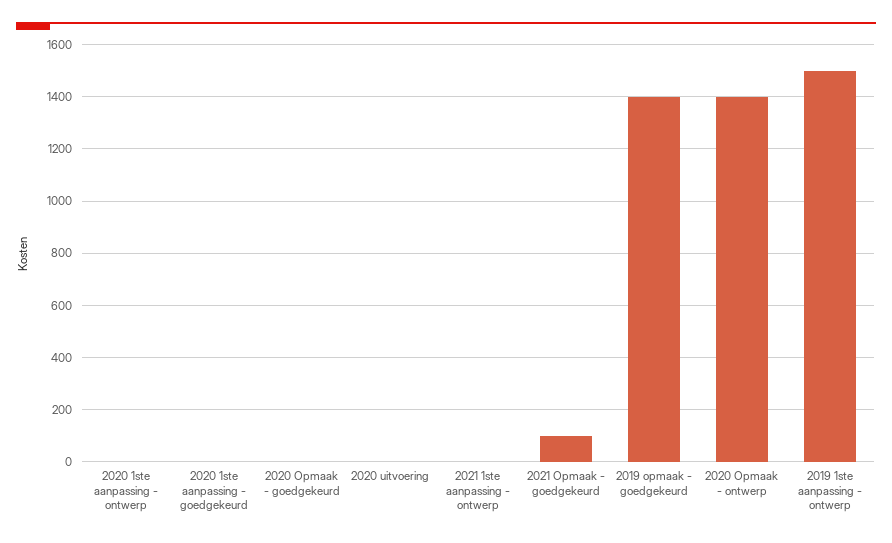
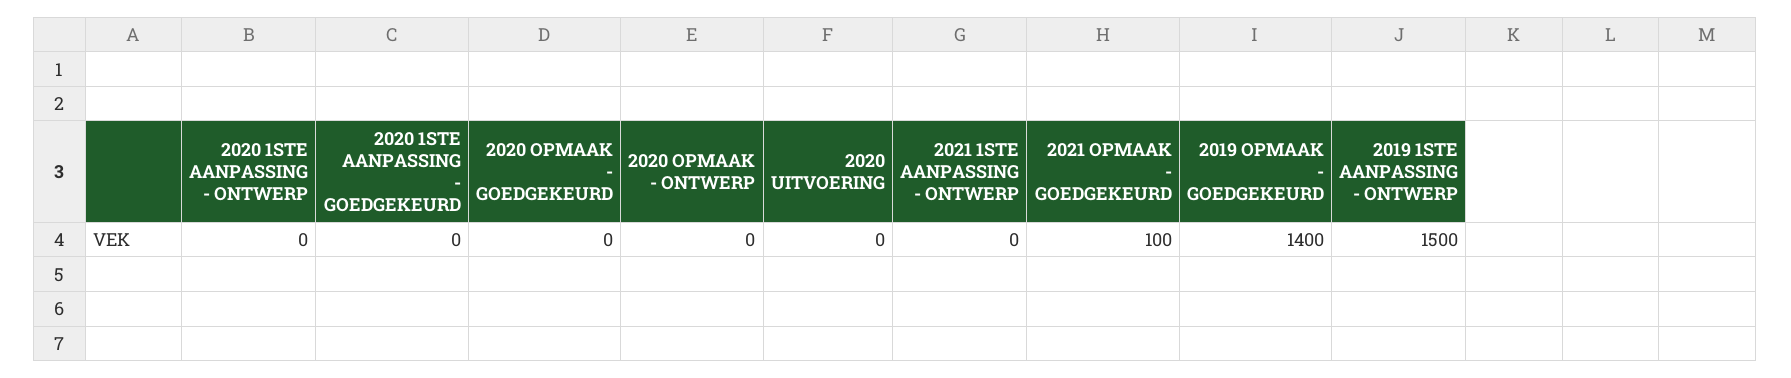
  {
    "2020 1ste aanpassing - ontwerp": 0,
    "2020 1ste aanpassing - goedgekeurd": 0,
    "2020 Opmaak - goedgekeurd": 0,
    "2020 uitvoering": 0,
    "2021 1ste aanpassing - ontwerp": 0,
    "2021 Opmaak - goedgekeurd": 100,
    "2019 opmaak - goedgekeurd": 1400,
-   "2020 Opmaak - ontwerp": 1400,
+   "2020 Opmaak - ontwerp": 0,
    "2019 1ste aanpassing - ontwerp": 1500
  }

